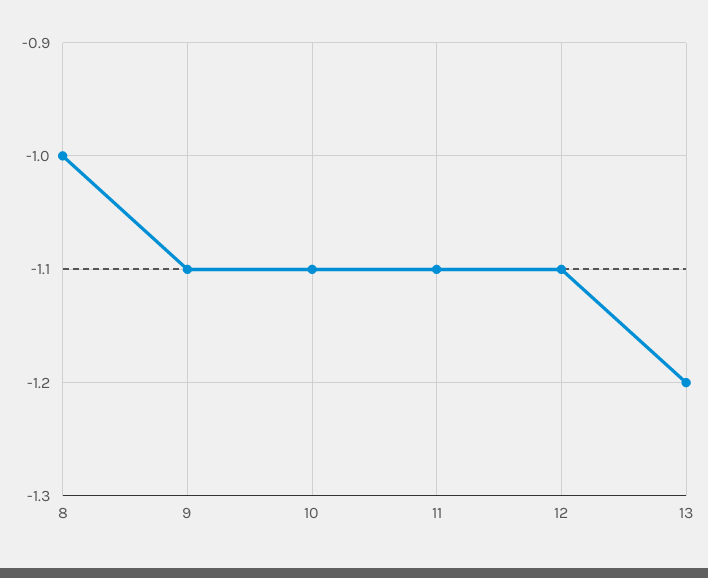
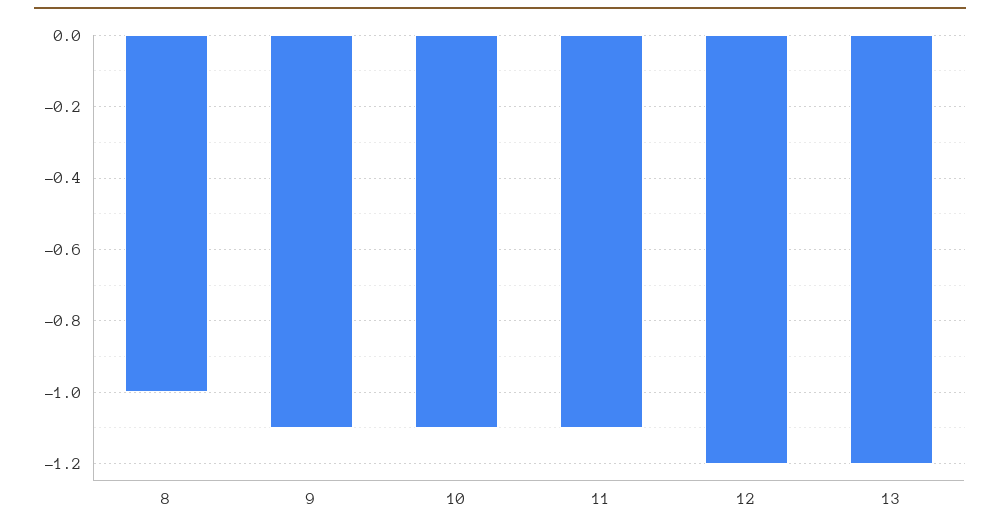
  {
    "8": -1,
    "9": -1.1,
    "10": -1.1,
    "11": -1.1,
-   "12": -1.1,
+   "12": -1.2,
    "13": -1.2
  }

